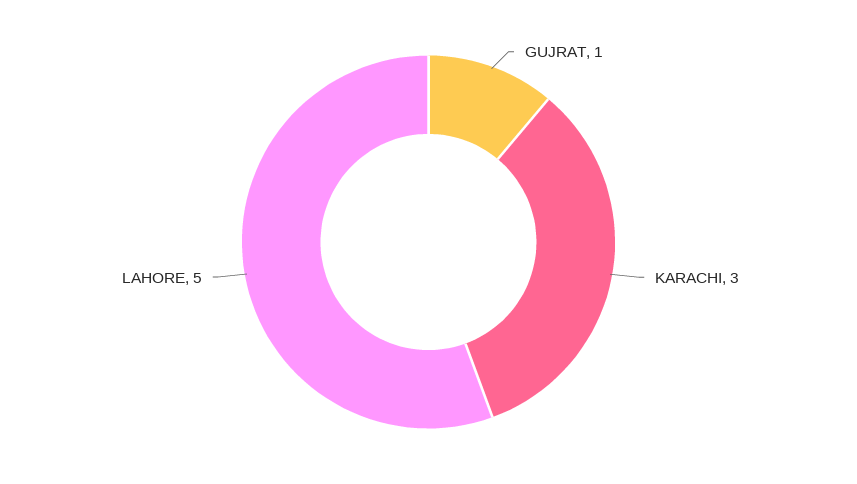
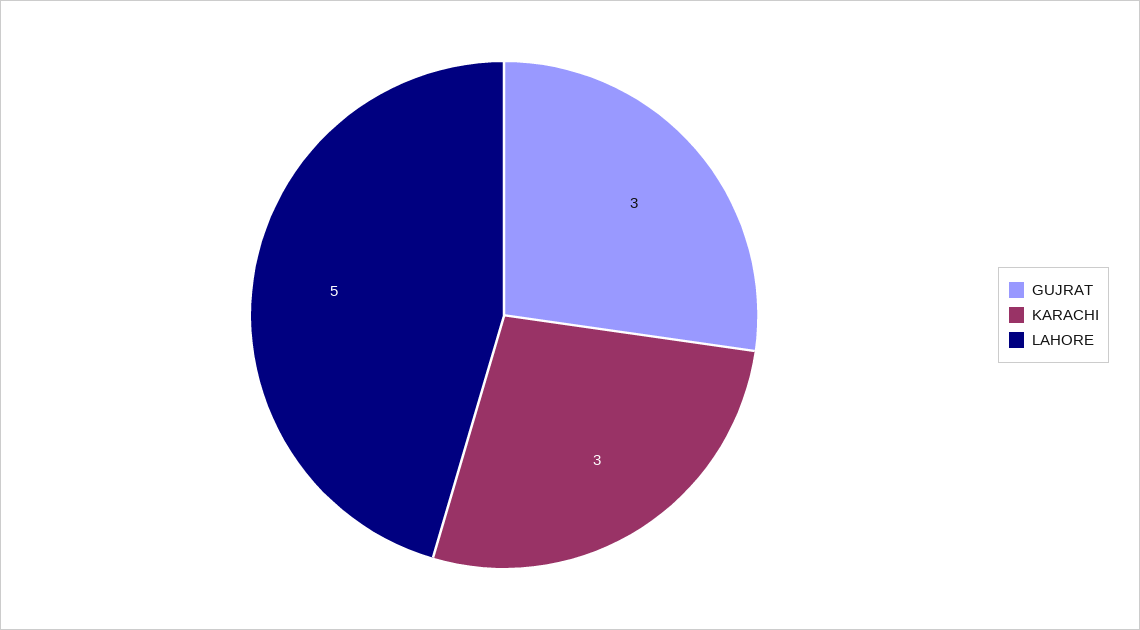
  {
-   "GUJRAT": 1,
+   "GUJRAT": 3,
    "KARACHI": 3,
    "LAHORE": 5
  }

